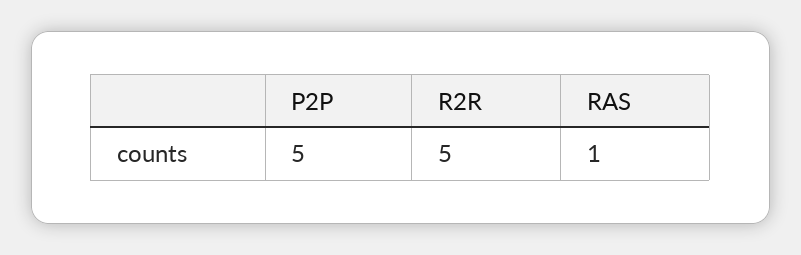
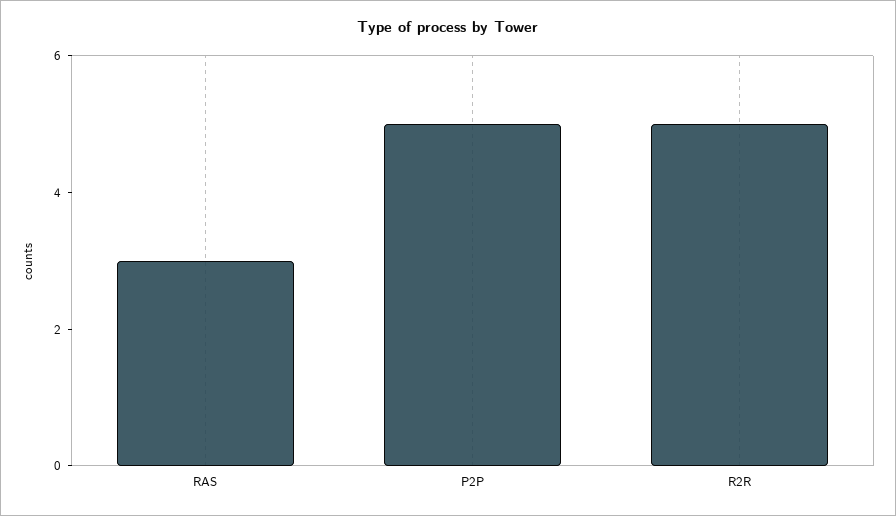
  {
    "P2P": 5,
    "R2R": 5,
-   "RAS": 1
+   "RAS": 3
  }

